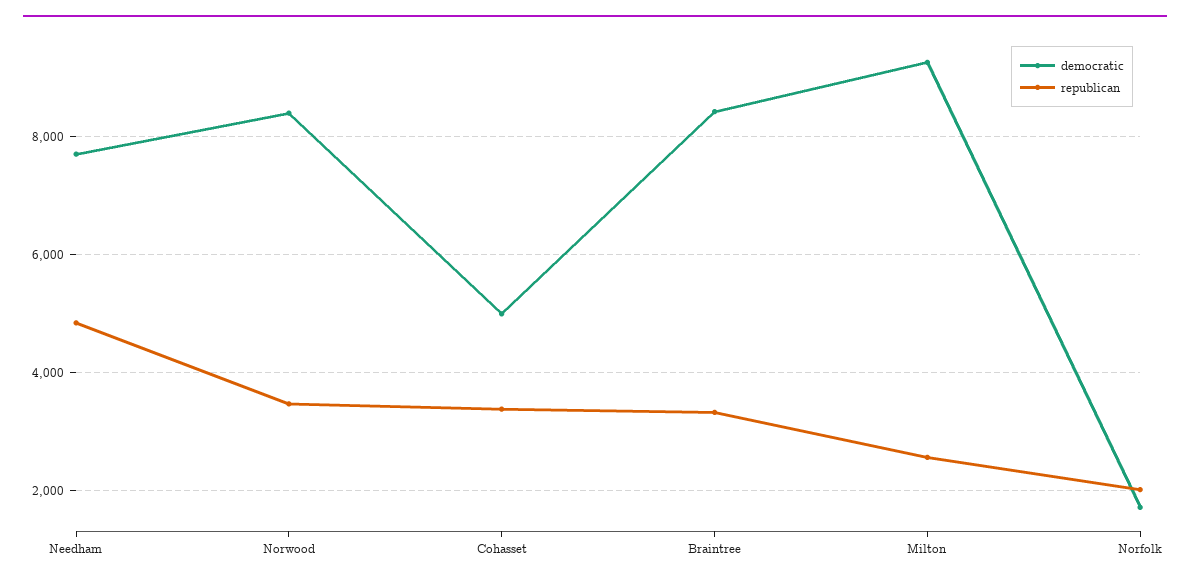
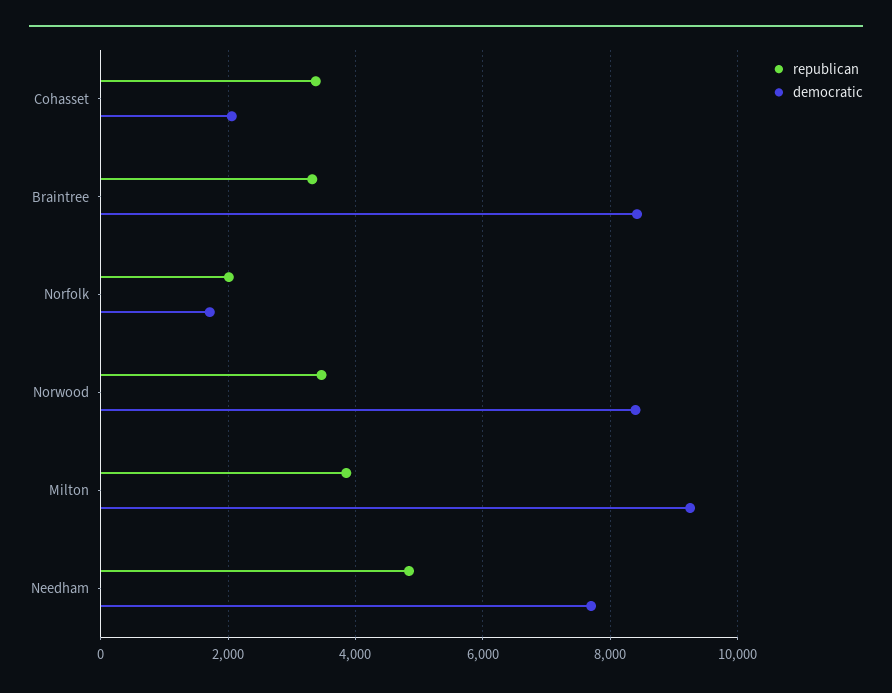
  {
    "democratic": {
      "Needham": 7800,
      "Norwood": 8400,
-     "Cohasset": 5000,
+     "Cohasset": 2000,
      "Braintree": 8400,
      "Milton": 9200,
      "Norfolk": 1800
    },
    "republican": {
      "Needham": 4800,
      "Norwood": 3400,
      "Cohasset": 3400,
      "Braintree": 3400,
-     "Milton": 2600,
+     "Milton": 3800,
      "Norfolk": 2000
    }
  }

